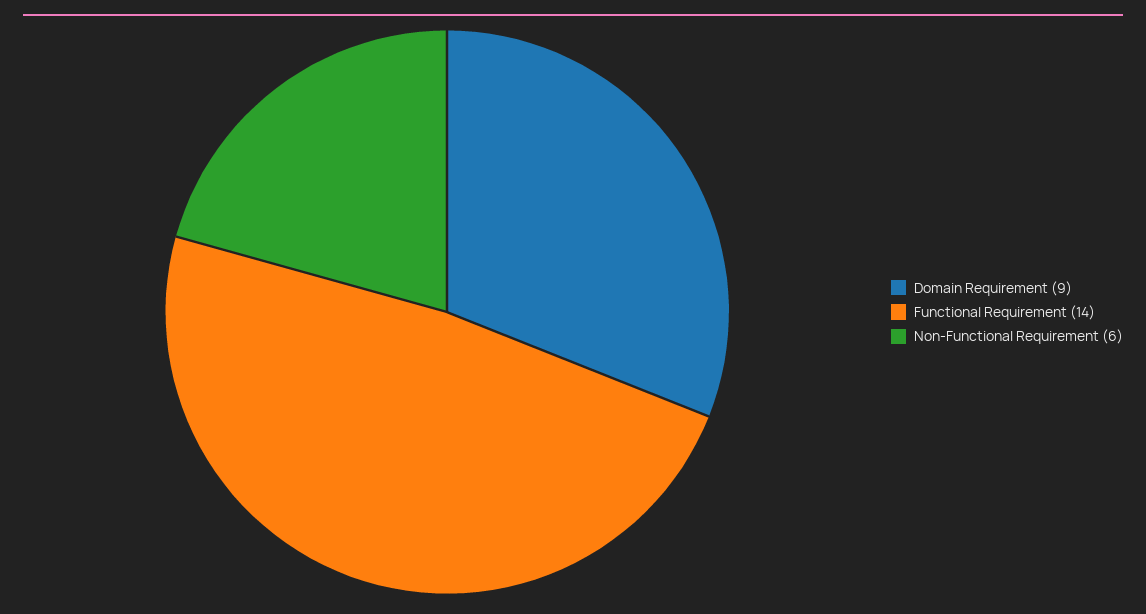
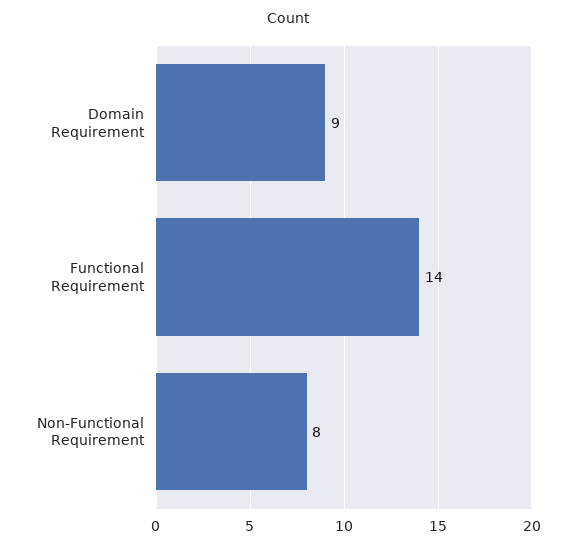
  {
    "Domain Requirement": 9,
    "Functional Requirement": 14,
-   "Non-Functional Requirement": 6
+   "Non-Functional Requirement": 8
  }

